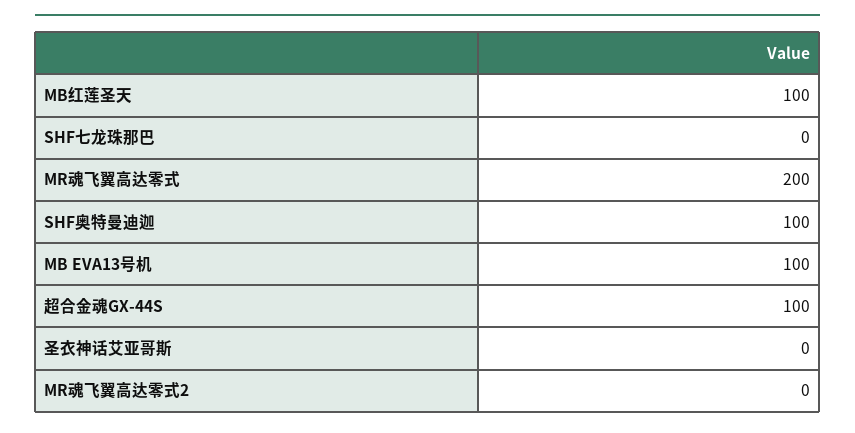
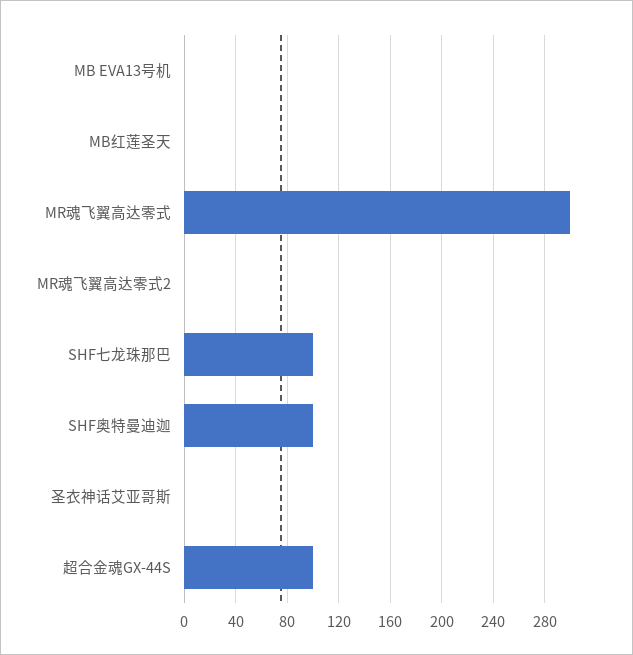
  {
-   "MB红莲圣天": 100,
+   "MB红莲圣天": 0,
-   "SHF七龙珠那巴": 0,
+   "SHF七龙珠那巴": 100,
-   "MR魂飞翼高达零式": 200,
+   "MR魂飞翼高达零式": 300,
    "SHF奥特曼迪迦": 100,
-   "MB EVA13号机": 100,
+   "MB EVA13号机": 0,
    "超合金魂GX-44S": 100,
    "圣衣神话艾亚哥斯": 0,
    "MR魂飞翼高达零式2": 0
  }

